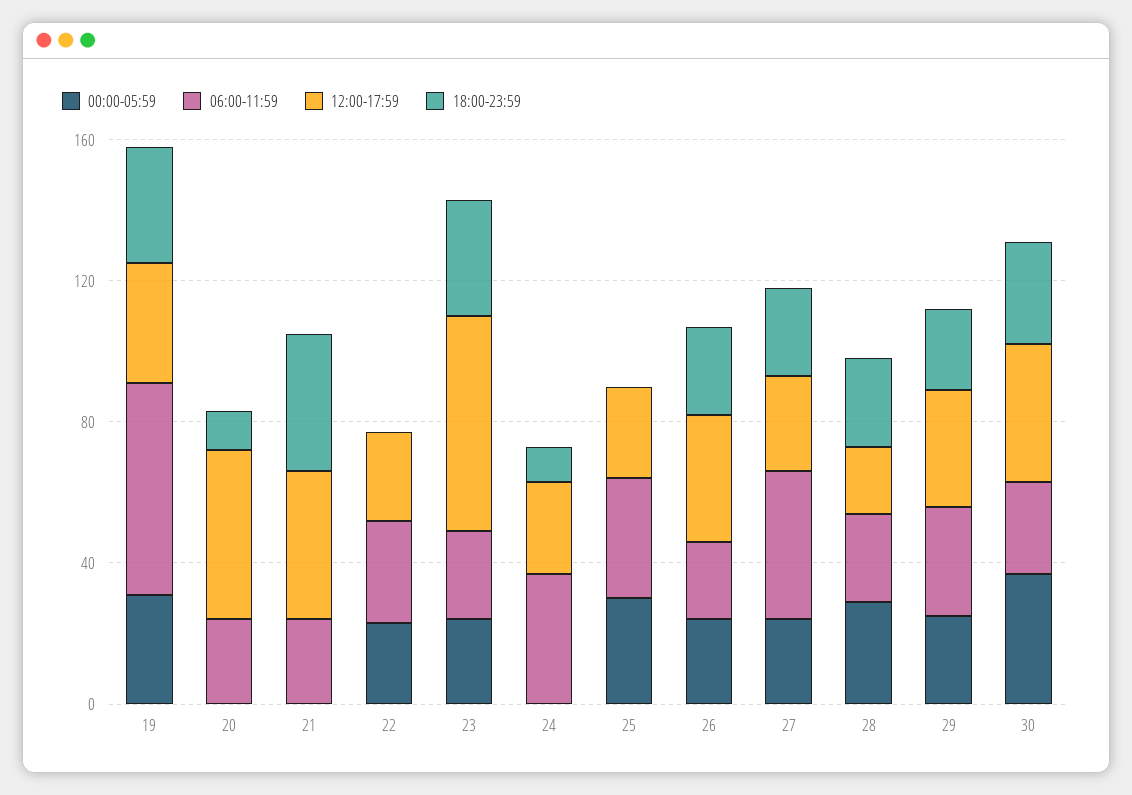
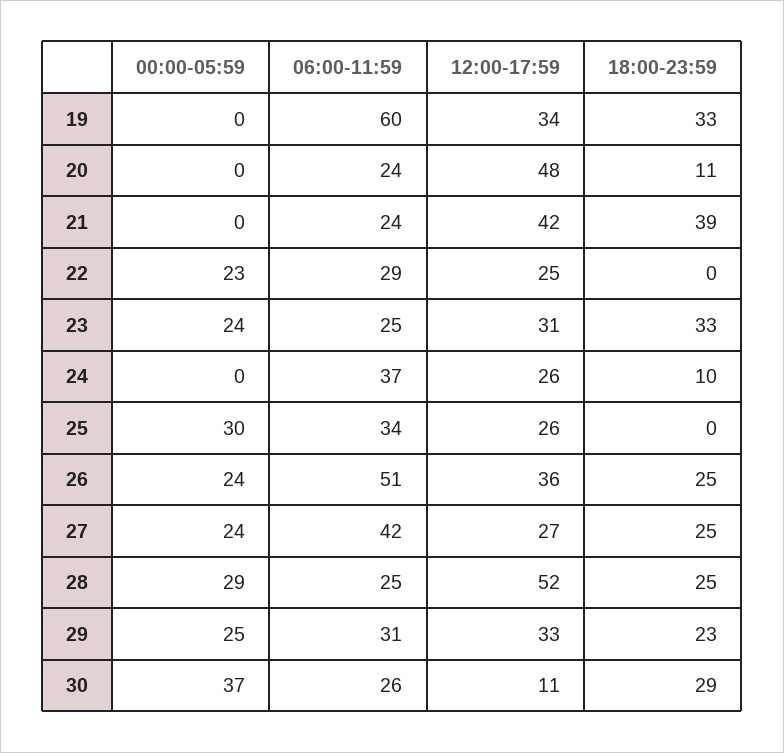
  {
    "00:00-05:59": {
-     "19": 30,
+     "19": 0,
      "20": 0,
      "21": 0,
      "22": 23,
      "23": 24,
      "24": 0,
      "25": 30,
      "26": 24,
      "27": 24,
      "28": 29,
      "29": 25,
      "30": 37
    },
    "06:00-11:59": {
      "19": 60,
      "20": 24,
      "21": 24,
      "22": 29,
      "23": 25,
      "24": 37,
      "25": 34,
-     "26": 20,
+     "26": 51,
      "27": 42,
      "28": 25,
      "29": 31,
      "30": 26
    },
    "12:00-17:59": {
      "19": 34,
      "20": 48,
      "21": 42,
      "22": 25,
-     "23": 60,
+     "23": 31,
      "24": 26,
      "25": 26,
      "26": 36,
      "27": 27,
-     "28": 20,
+     "28": 52,
      "29": 33,
-     "30": 40
+     "30": 11
    },
    "18:00-23:59": {
      "19": 33,
      "20": 11,
      "21": 39,
      "22": 0,
      "23": 33,
      "24": 10,
      "25": 0,
      "26": 25,
      "27": 25,
      "28": 25,
      "29": 23,
      "30": 29
    }
  }

